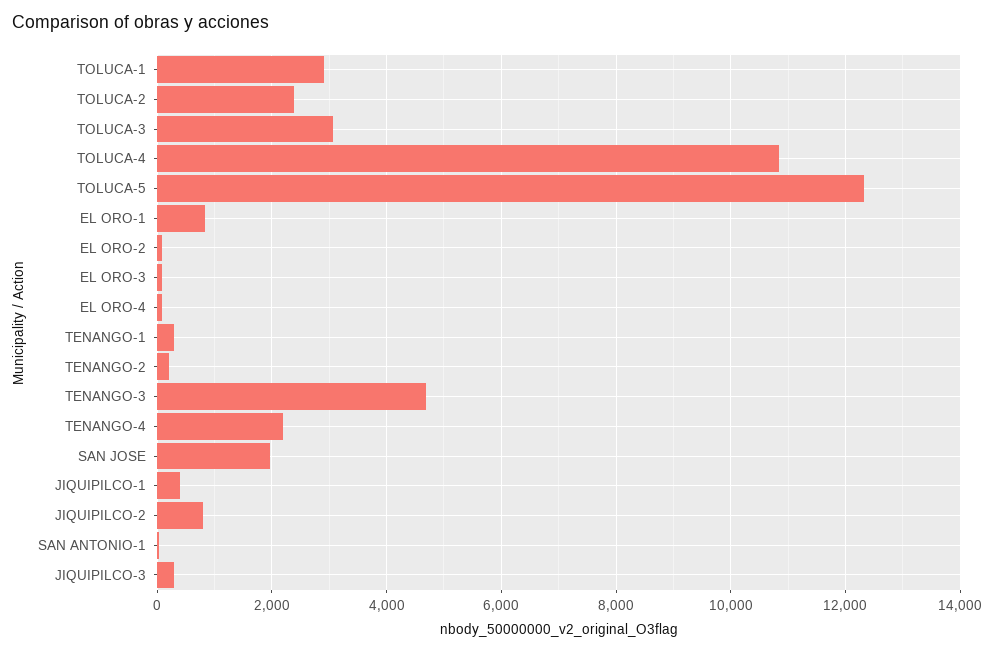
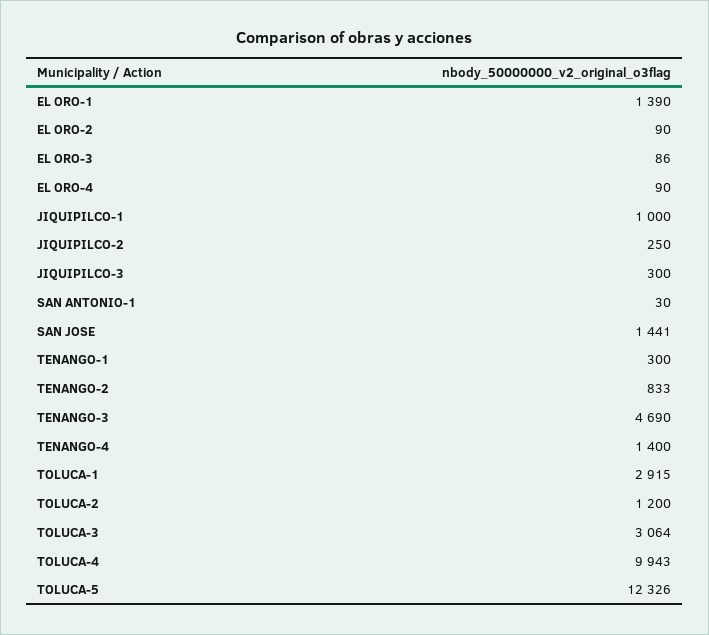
  {
    "TOLUCA-1": 2915,
-   "TOLUCA-2": 2400,
+   "TOLUCA-2": 1200,
    "TOLUCA-3": 3064,
-   "TOLUCA-4": 10800,
+   "TOLUCA-4": 9943,
    "TOLUCA-5": 12326,
-   "EL ORO-1": 800,
+   "EL ORO-1": 1390,
    "EL ORO-2": 90,
    "EL ORO-3": 86,
    "EL ORO-4": 90,
    "TENANGO-1": 300,
-   "TENANGO-2": 200,
+   "TENANGO-2": 833,
    "TENANGO-3": 4690,
-   "TENANGO-4": 2200,
+   "TENANGO-4": 1400,
-   "SAN JOSE": 2000,
+   "SAN JOSE": 1441,
-   "JIQUIPILCO-1": 400,
+   "JIQUIPILCO-1": 1000,
-   "JIQUIPILCO-2": 800,
+   "JIQUIPILCO-2": 250,
    "SAN ANTONIO-1": 30,
    "JIQUIPILCO-3": 300
  }

